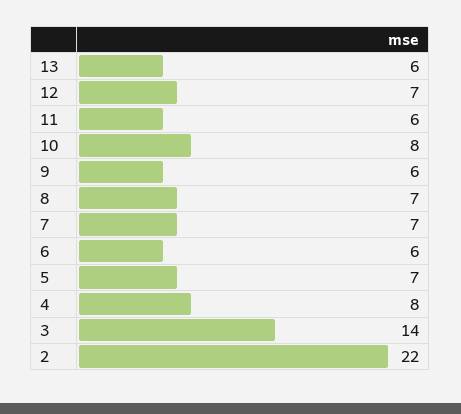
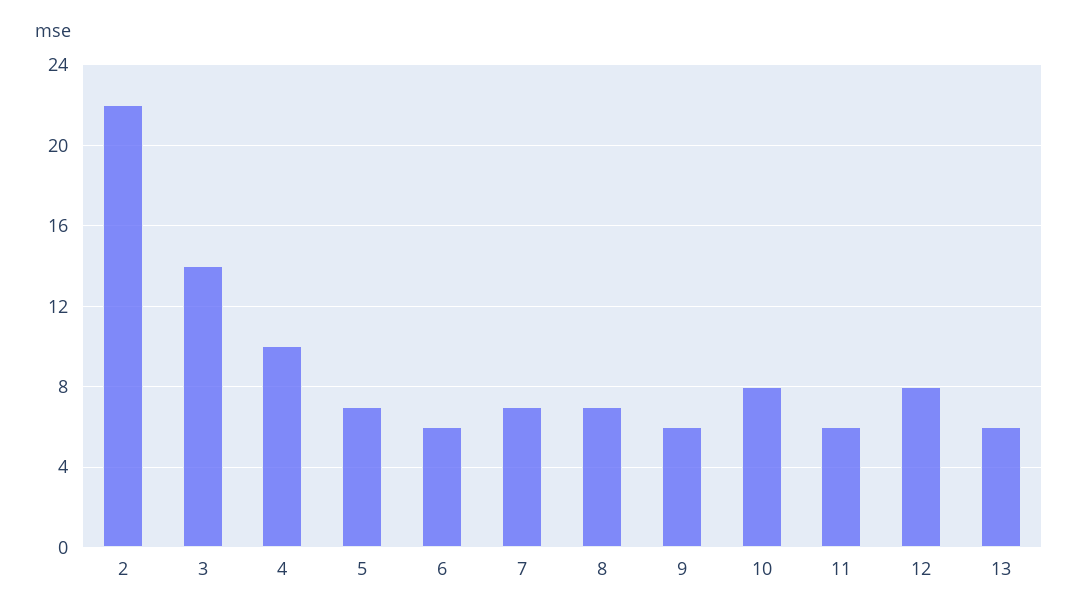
  {
    "13": 6,
-   "12": 7,
+   "12": 8,
    "11": 6,
    "10": 8,
    "9": 6,
    "8": 7,
    "7": 7,
    "6": 6,
    "5": 7,
-   "4": 8,
+   "4": 10,
    "3": 14,
    "2": 22
  }

